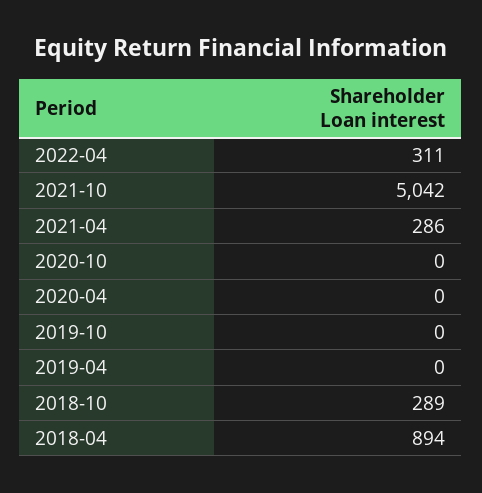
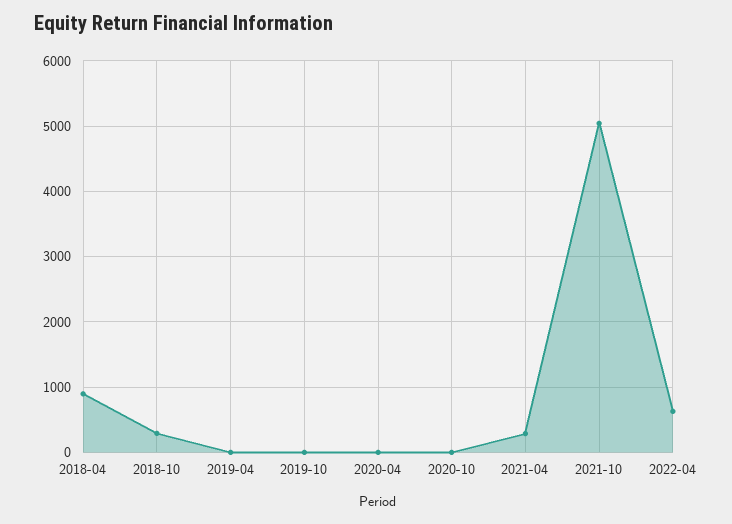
  {
-   "2022-04": 311,
+   "2022-04": 600,
    "2021-10": 5042,
    "2021-04": 286,
    "2020-10": 0,
    "2020-04": 0,
    "2019-10": 0,
    "2019-04": 0,
    "2018-10": 289,
    "2018-04": 894
  }

